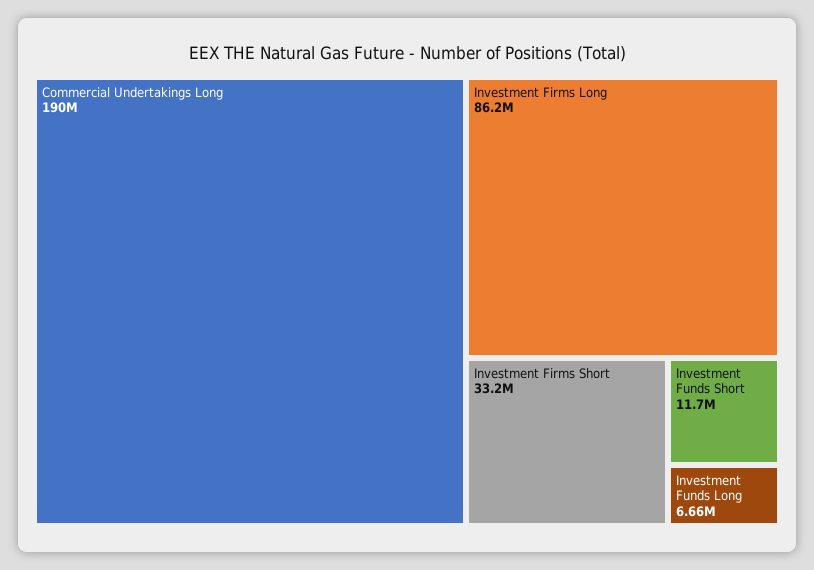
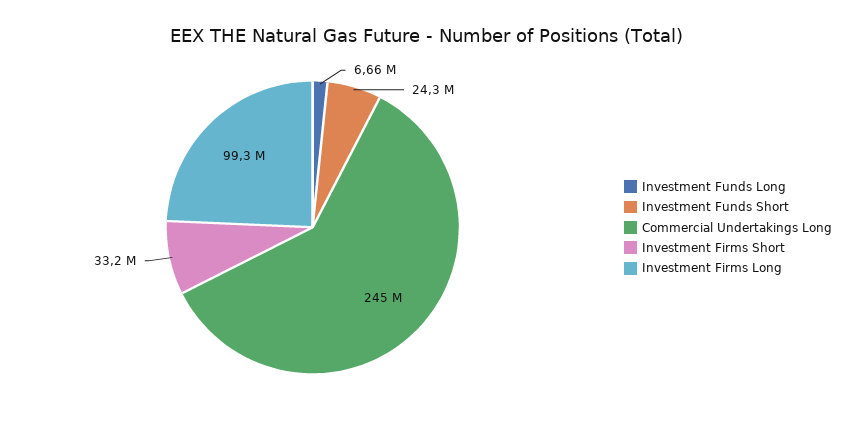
  {
-   "Commercial Undertakings Long": 190000000,
+   "Commercial Undertakings Long": 245000000,
-   "Investment Firms Long": 86200000,
+   "Investment Firms Long": 99300000,
    "Investment Firms Short": 33200000,
-   "Investment Funds Short": 11700000,
+   "Investment Funds Short": 24300000,
    "Investment Funds Long": 6660000
  }

